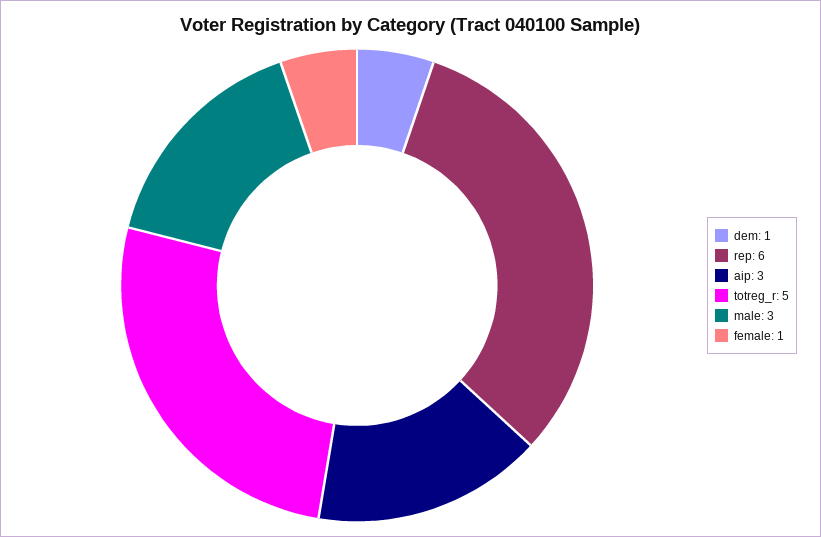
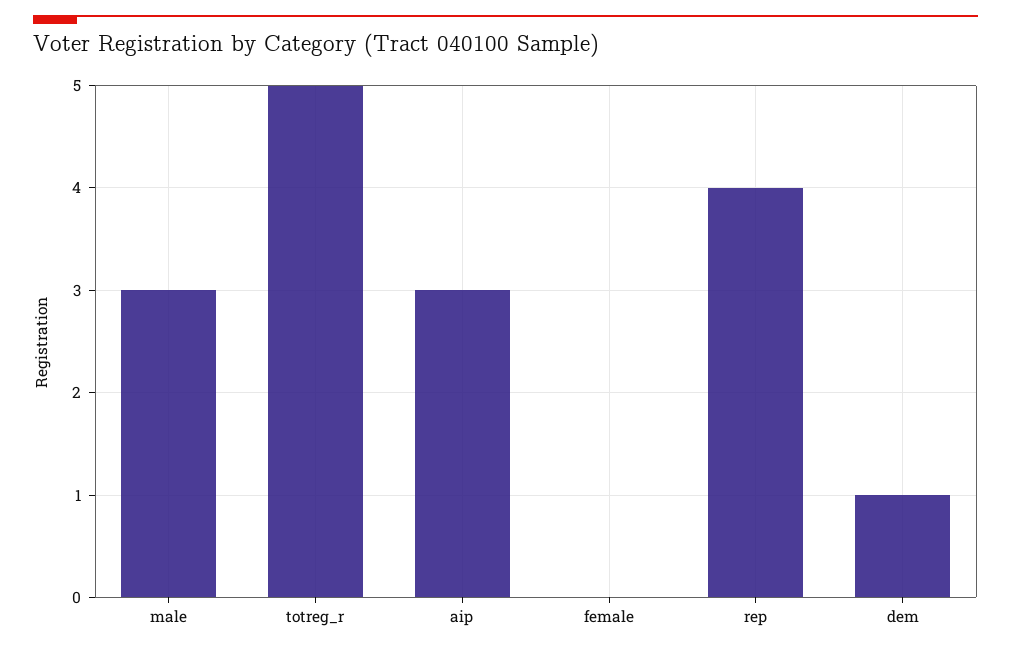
  {
    "dem": 1,
-   "rep": 6,
+   "rep": 4,
    "aip": 3,
    "totreg_r": 5,
    "male": 3,
-   "female": 1
+   "female": 0
  }

